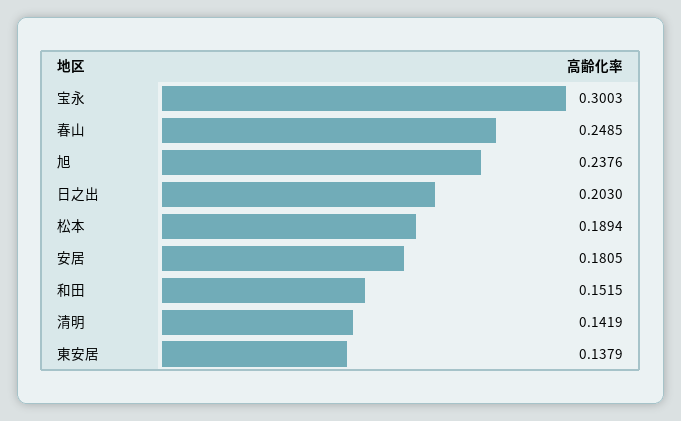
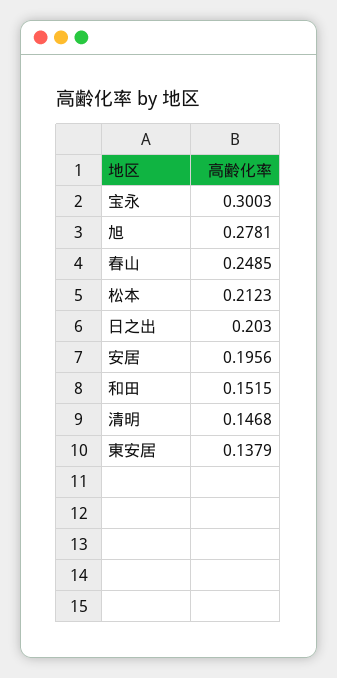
  {
    "宝永": 0.3003,
    "春山": 0.2485,
-   "旭": 0.2376,
+   "旭": 0.2781,
    "日之出": 0.203,
-   "松本": 0.1894,
+   "松本": 0.2123,
-   "安居": 0.1805,
+   "安居": 0.1956,
    "和田": 0.1515,
-   "清明": 0.1419,
+   "清明": 0.1468,
    "東安居": 0.1379
  }

